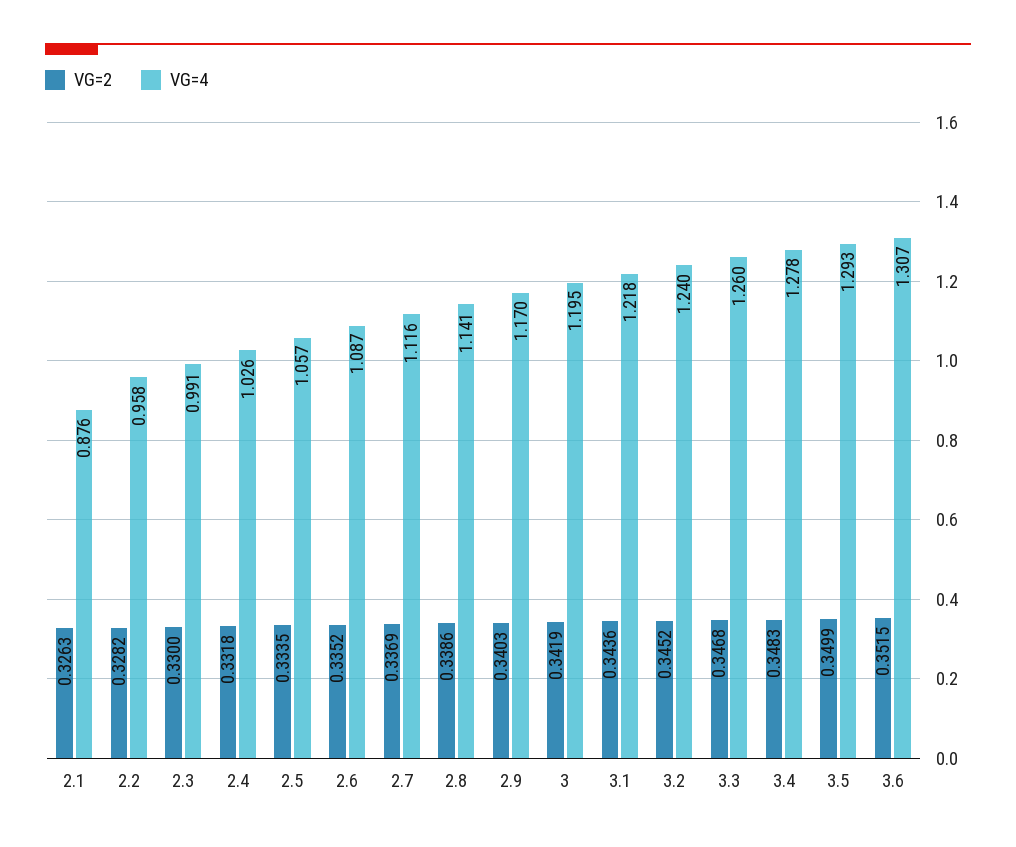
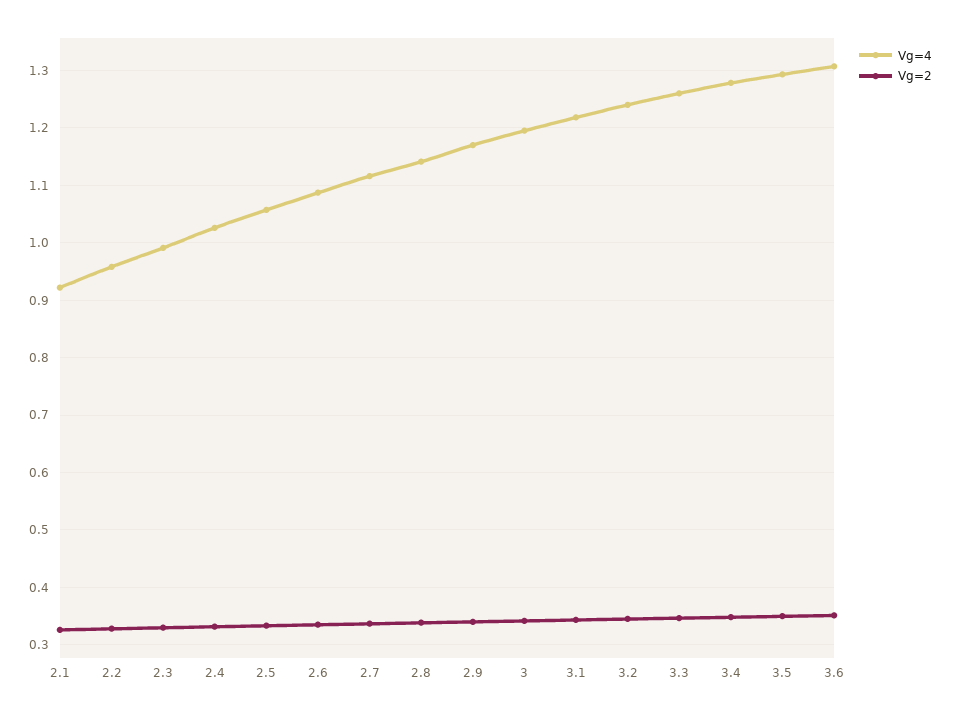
  {
    "VG=2": {
      "2.1": 0.3263,
      "2.2": 0.3282,
      "2.3": 0.33,
      "2.4": 0.3318,
      "2.5": 0.3335,
      "2.6": 0.3352,
      "2.7": 0.3369,
      "2.8": 0.3386,
      "2.9": 0.3403,
      "3": 0.3419,
      "3.1": 0.3436,
      "3.2": 0.3452,
      "3.3": 0.3468,
      "3.4": 0.3483,
      "3.5": 0.3499,
      "3.6": 0.3515
    },
    "VG=4": {
-     "2.1": 0.876,
+     "2.1": 0.92,
      "2.2": 0.958,
      "2.3": 0.991,
      "2.4": 1.026,
      "2.5": 1.057,
      "2.6": 1.087,
      "2.7": 1.116,
      "2.8": 1.141,
      "2.9": 1.17,
      "3": 1.195,
      "3.1": 1.218,
      "3.2": 1.24,
      "3.3": 1.26,
      "3.4": 1.278,
      "3.5": 1.293,
      "3.6": 1.307
    }
  }

